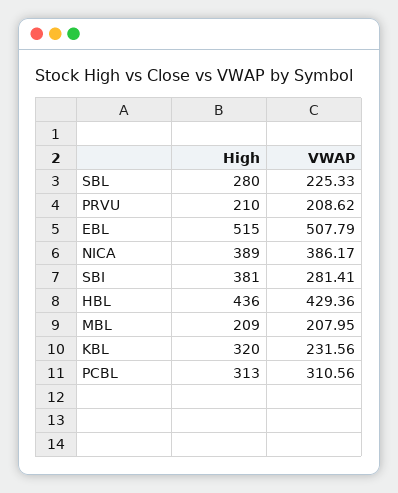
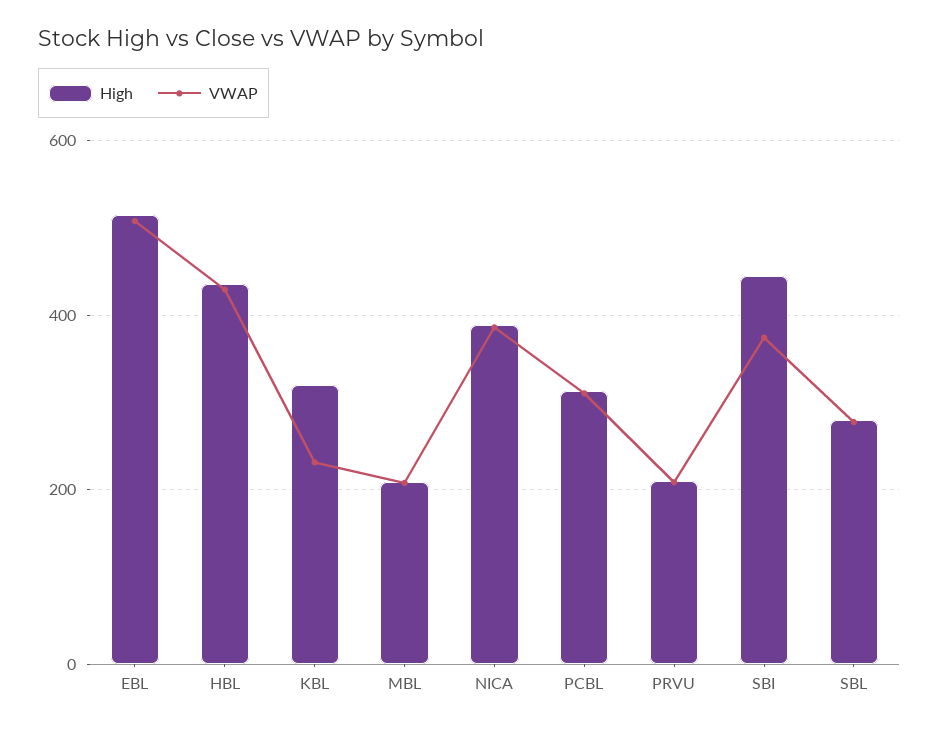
  {
    "High": {
      "SBL": 280,
      "PRVU": 210,
      "EBL": 515,
      "NICA": 389,
-     "SBI": 381,
+     "SBI": 440,
      "HBL": 436,
      "MBL": 209,
      "KBL": 320,
      "PCBL": 313
    },
    "VWAP": {
-     "SBL": 225.33,
+     "SBL": 280,
      "PRVU": 208.62,
      "EBL": 507.79,
      "NICA": 386.17,
-     "SBI": 281.41,
+     "SBI": 380,
      "HBL": 429.36,
      "MBL": 207.95,
      "KBL": 231.56,
      "PCBL": 310.56
    }
  }

